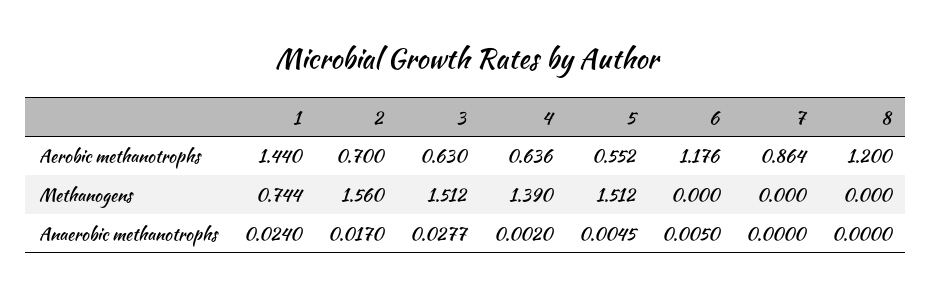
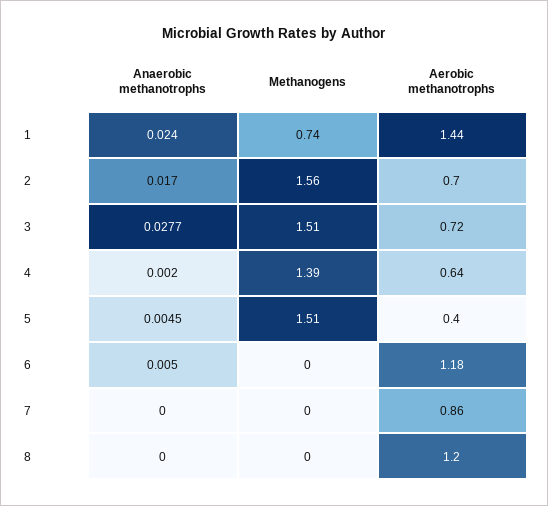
  {
    "1": {
      "Aerobic methanotrophs": 1.44,
      "Methanogens": 0.744,
      "Anaerobic methanotrophs": 0.024
    },
    "2": {
      "Aerobic methanotrophs": 0.7,
      "Methanogens": 1.56,
      "Anaerobic methanotrophs": 0.017
    },
    "3": {
-     "Aerobic methanotrophs": 0.63,
+     "Aerobic methanotrophs": 0.72,
      "Methanogens": 1.512,
      "Anaerobic methanotrophs": 0.0277
    },
    "4": {
      "Aerobic methanotrophs": 0.636,
      "Methanogens": 1.39,
      "Anaerobic methanotrophs": 0.002
    },
    "5": {
-     "Aerobic methanotrophs": 0.552,
+     "Aerobic methanotrophs": 0.4,
      "Methanogens": 1.512,
      "Anaerobic methanotrophs": 0.0045
    },
    "6": {
      "Aerobic methanotrophs": 1.176,
      "Methanogens": 0,
      "Anaerobic methanotrophs": 0.005
    },
    "7": {
      "Aerobic methanotrophs": 0.864,
      "Methanogens": 0,
      "Anaerobic methanotrophs": 0
    },
    "8": {
      "Aerobic methanotrophs": 1.2,
      "Methanogens": 0,
      "Anaerobic methanotrophs": 0
    }
  }

